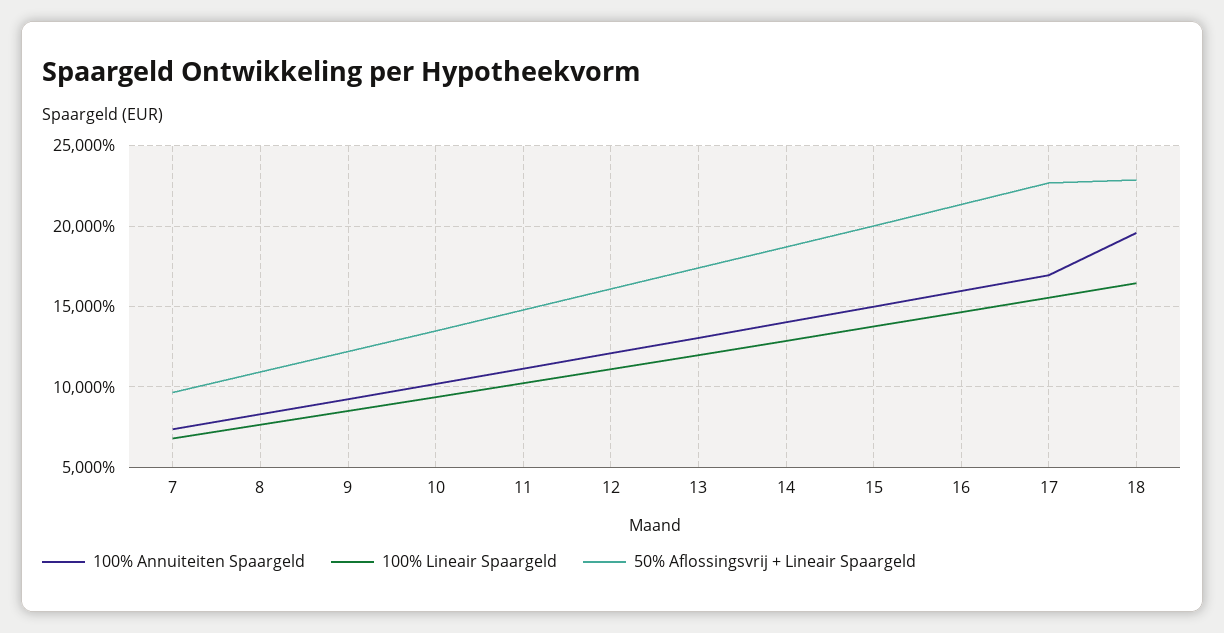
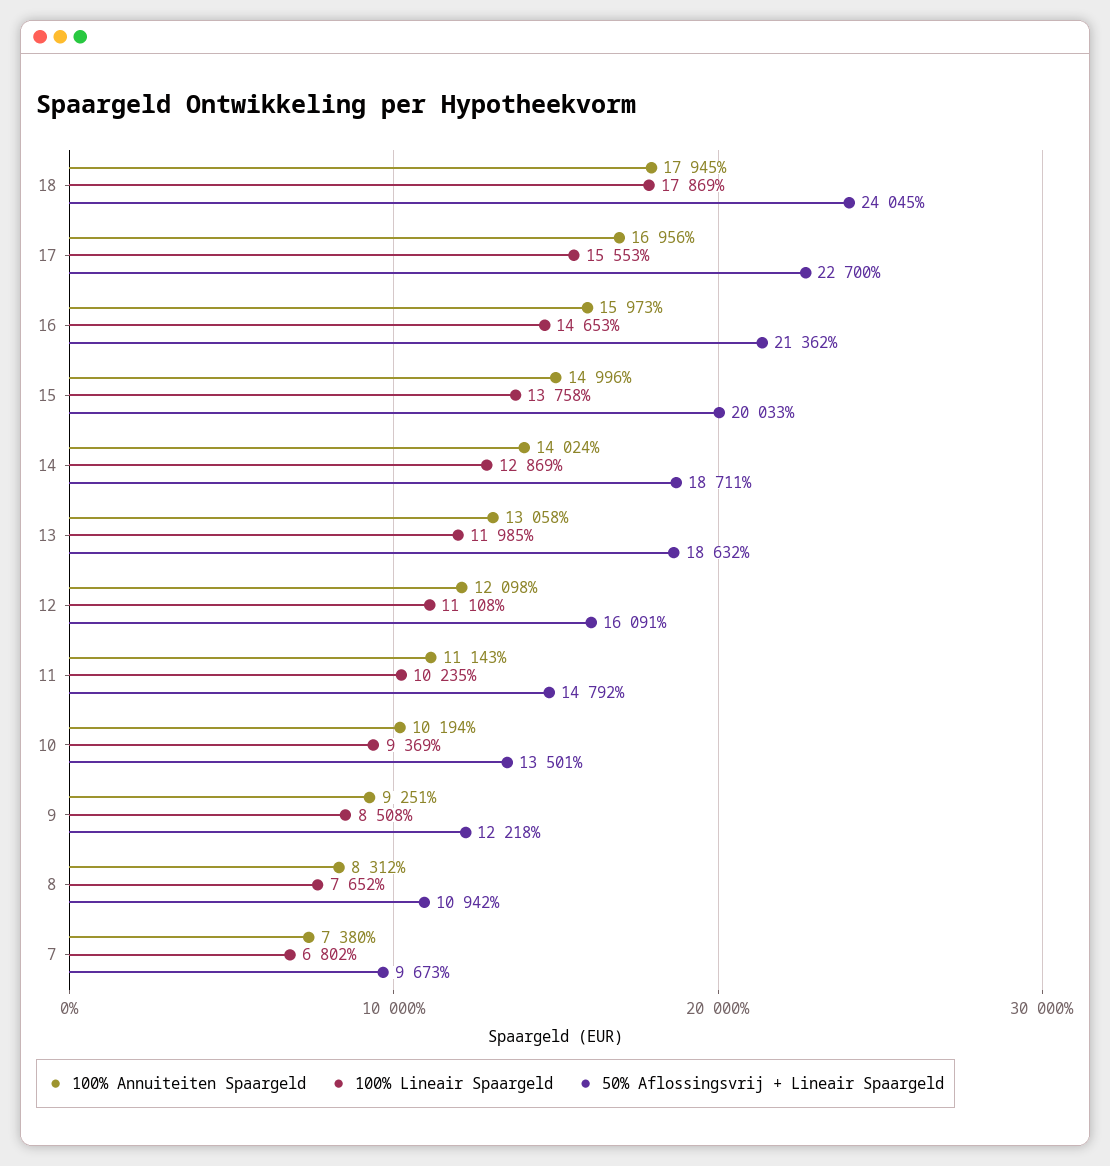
  {
    "100% Annuiteiten Spaargeld": {
      "7": 7380,
      "8": 8312,
      "9": 9251,
      "10": 10194,
      "11": 11143,
      "12": 12098,
      "13": 13058,
      "14": 14024,
      "15": 14996,
      "16": 15973,
      "17": 16956,
-     "18": 19500
+     "18": 17945
    },
    "100% Lineair Spaargeld": {
      "7": 6802,
      "8": 7652,
      "9": 8508,
      "10": 9369,
      "11": 10235,
      "12": 11108,
      "13": 11985,
      "14": 12869,
      "15": 13758,
      "16": 14653,
      "17": 15553,
-     "18": 16500
+     "18": 17869
    },
    "50% Aflossingsvrij + Lineair Spaargeld": {
      "7": 9673,
      "8": 10942,
      "9": 12218,
      "10": 13501,
      "11": 14792,
      "12": 16091,
-     "13": 17500,
+     "13": 18632,
      "14": 18711,
      "15": 20033,
      "16": 21362,
      "17": 22700,
-     "18": 23000
+     "18": 24045
    }
  }

